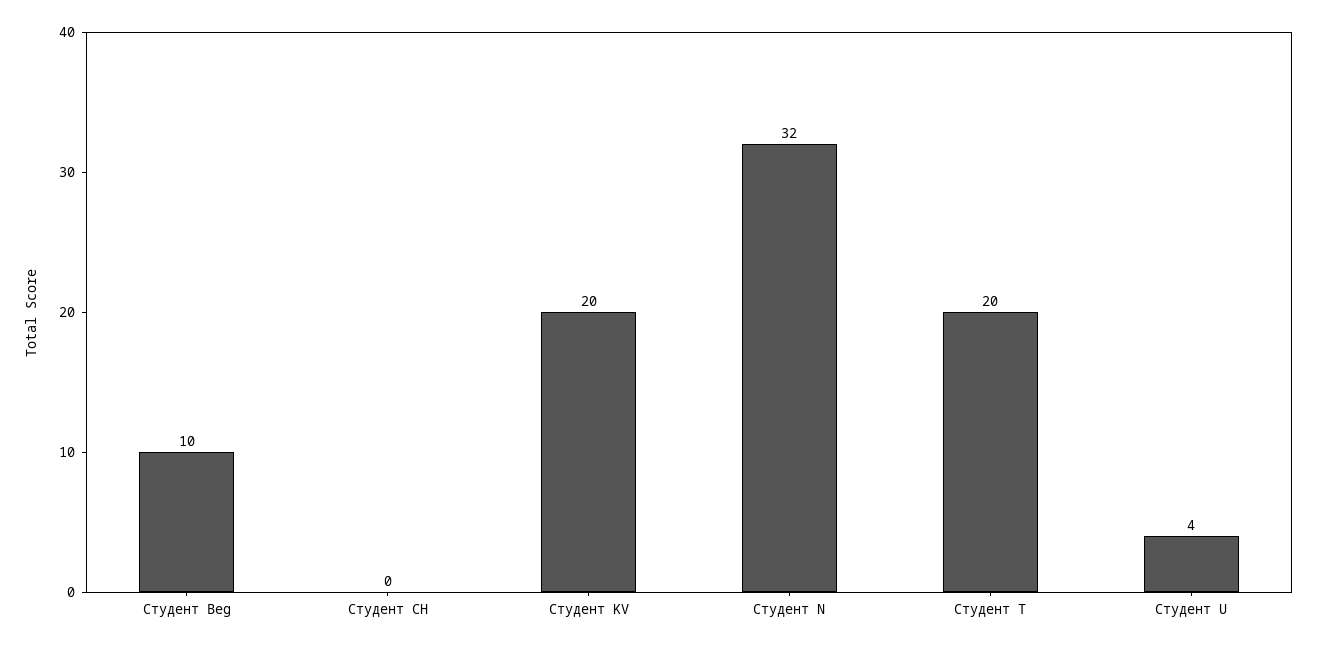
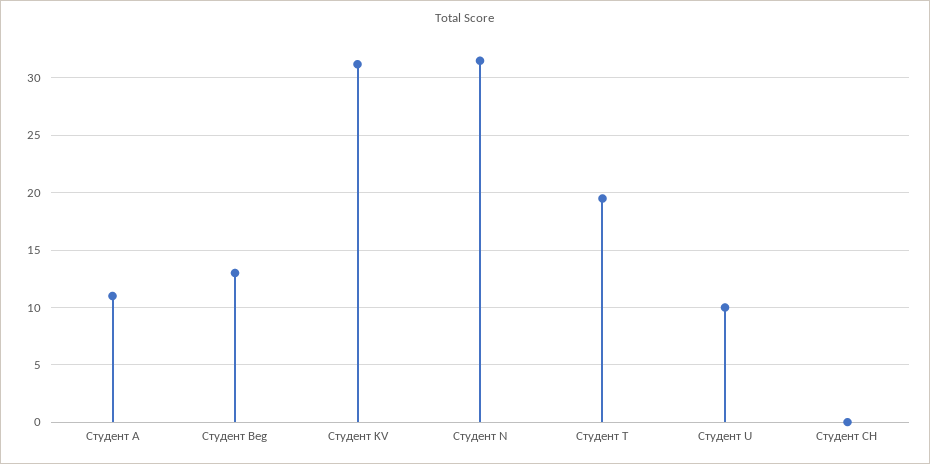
  {
-   "Студент Beg": 10,
+   "Студент Beg": 13,
    "Студент CH": 0,
-   "Студент KV": 20,
+   "Студент KV": 31,
    "Студент N": 32,
    "Студент T": 20,
-   "Студент U": 4
+   "Студент U": 10,
+   "Студент A": 11
  }

